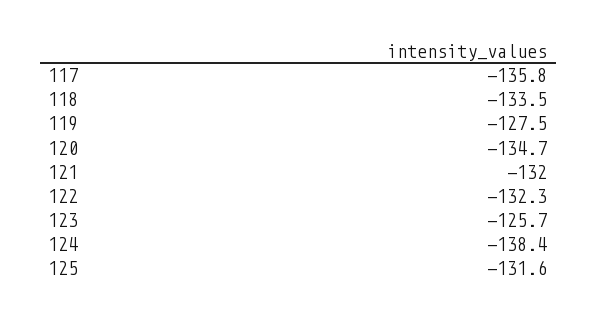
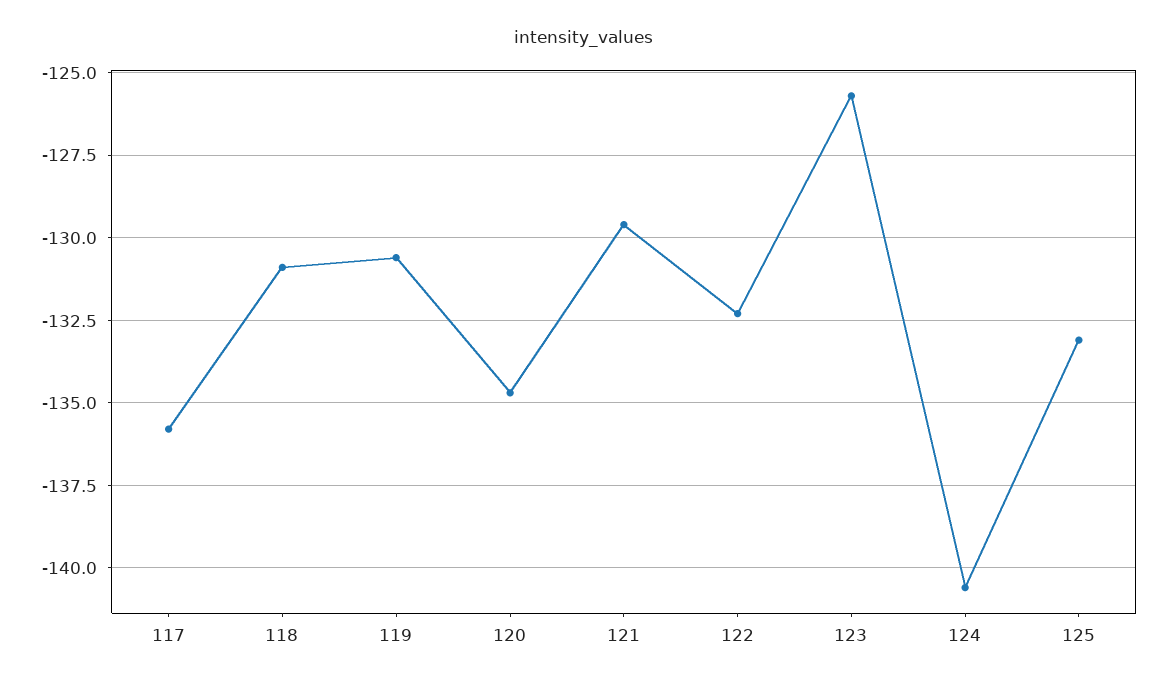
  {
    "117": -135.8,
-   "118": -133.5,
+   "118": -131,
-   "119": -127.5,
+   "119": -130.5,
    "120": -134.7,
-   "121": -132,
+   "121": -129.5,
    "122": -132.3,
    "123": -125.7,
-   "124": -138.4,
+   "124": -140.5,
-   "125": -131.6
+   "125": -133
  }

